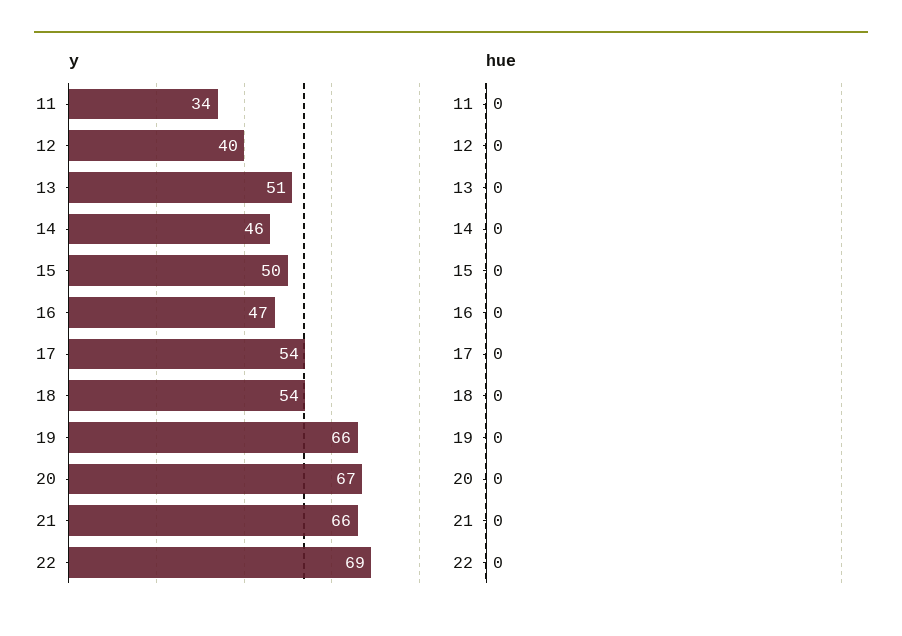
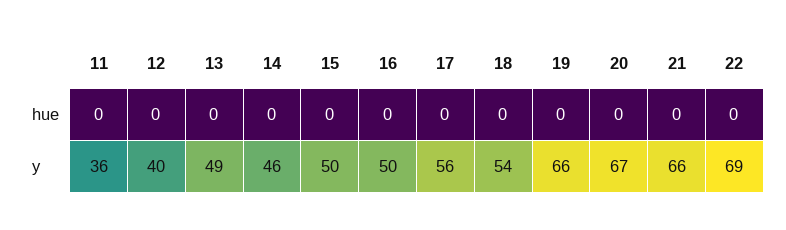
  {
    "y": {
-     "11": 34,
+     "11": 36,
      "12": 40,
-     "13": 51,
+     "13": 49,
      "14": 46,
      "15": 50,
-     "16": 47,
+     "16": 50,
-     "17": 54,
+     "17": 56,
      "18": 54,
      "19": 66,
      "20": 67,
      "21": 66,
      "22": 69
    },
    "hue": {
      "11": 0,
      "12": 0,
      "13": 0,
      "14": 0,
      "15": 0,
      "16": 0,
      "17": 0,
      "18": 0,
      "19": 0,
      "20": 0,
      "21": 0,
      "22": 0
    }
  }

